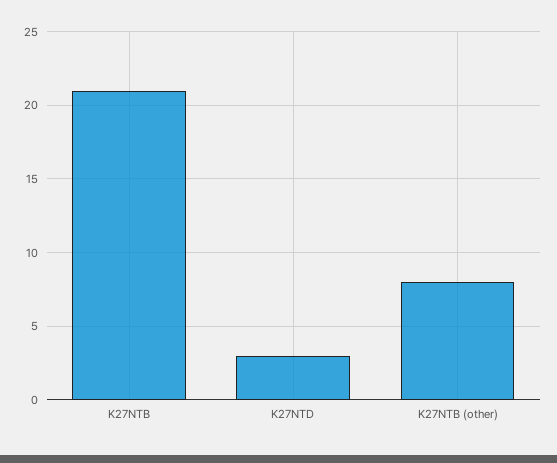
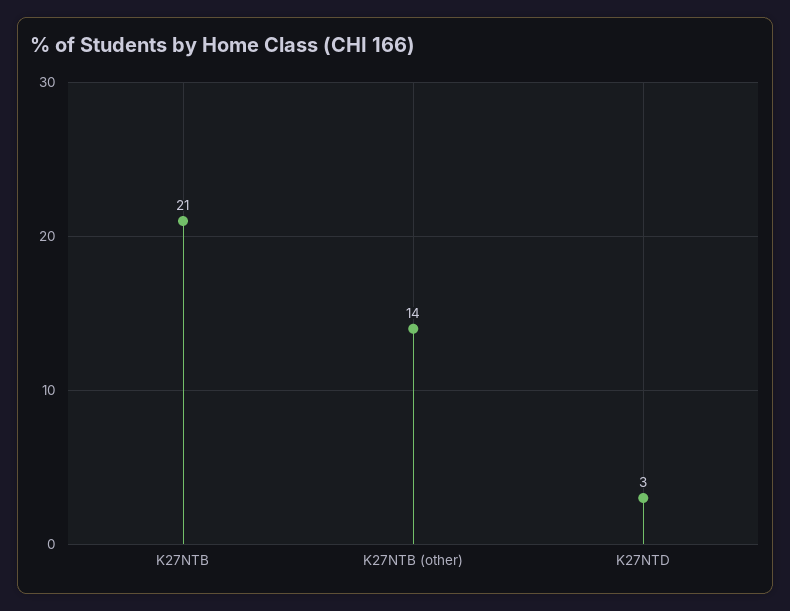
  {
    "K27NTB": 21,
    "K27NTD": 3,
-   "K27NTB (other)": 8
+   "K27NTB (other)": 14
  }

